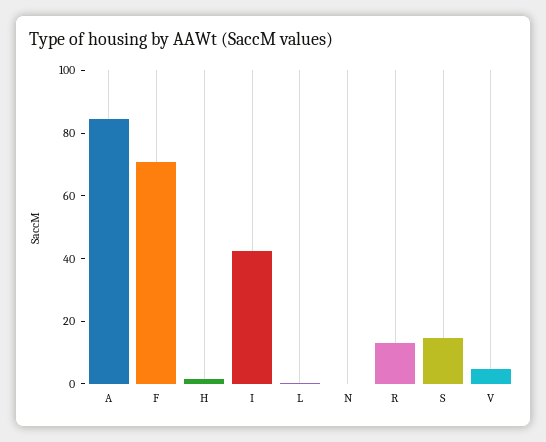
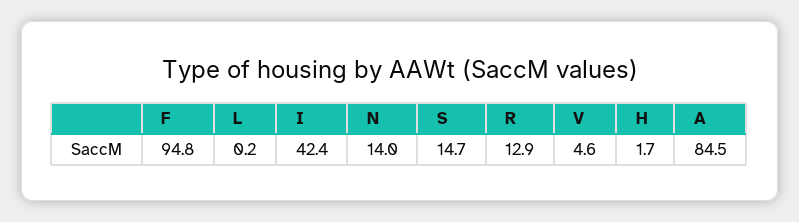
  {
    "A": 84.5,
-   "F": 70,
+   "F": 94.8,
    "H": 1.7,
    "I": 42.4,
    "L": 0.2,
-   "N": 0,
+   "N": 14,
    "R": 12.9,
    "S": 14.7,
    "V": 4.6
  }

